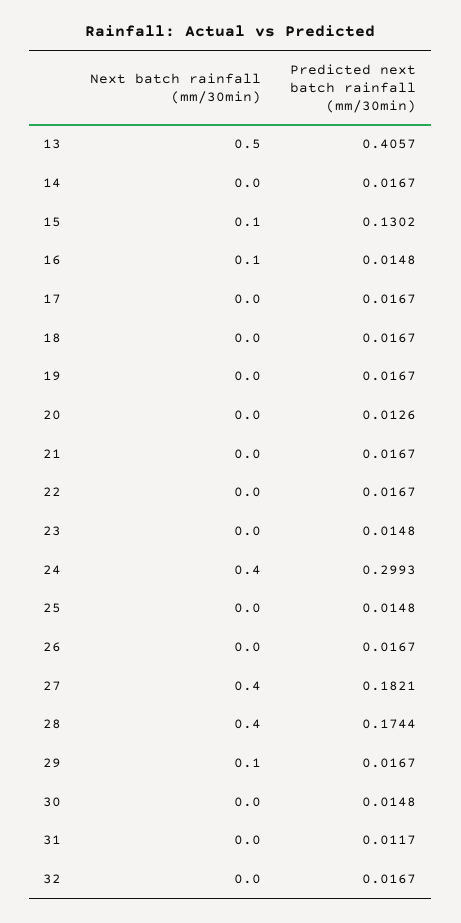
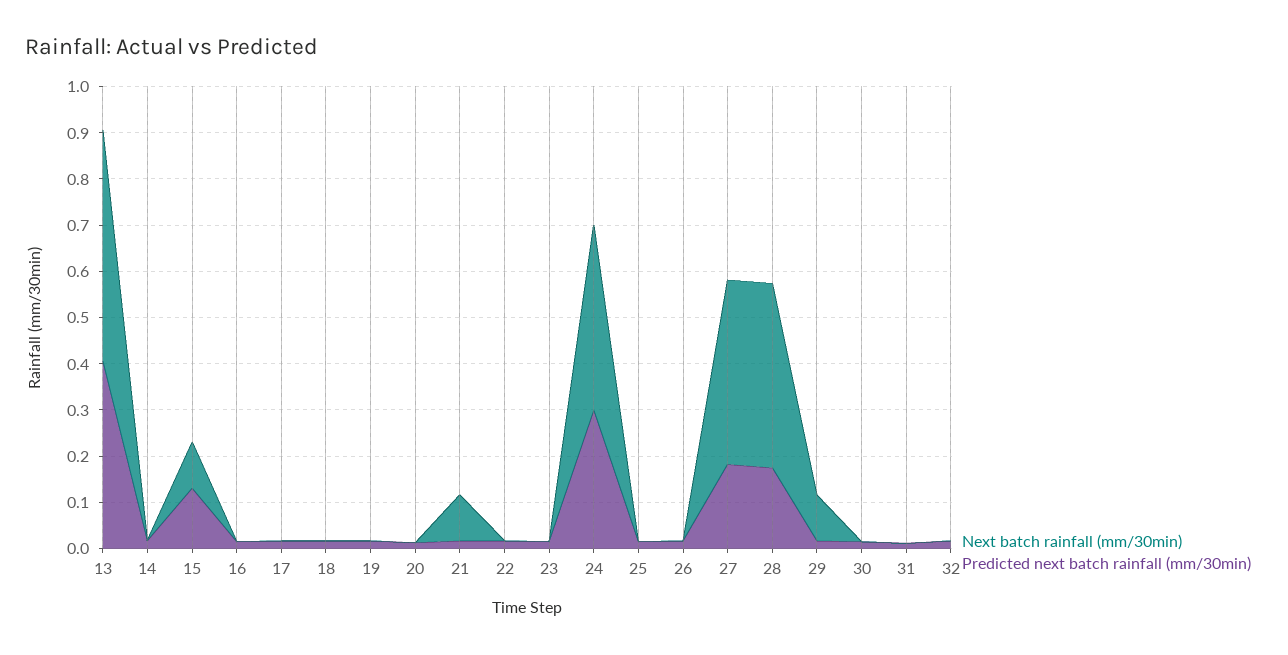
  {
    "Next batch rainfall (mm/30min)": {
      "13": 0.5,
      "14": 0,
      "15": 0.1,
-     "16": 0.1,
+     "16": 0,
      "17": 0,
      "18": 0,
      "19": 0,
      "20": 0,
-     "21": 0,
+     "21": 0.1,
      "22": 0,
      "23": 0,
      "24": 0.4,
      "25": 0,
      "26": 0,
      "27": 0.4,
      "28": 0.4,
      "29": 0.1,
      "30": 0,
      "31": 0,
      "32": 0
    },
    "Predicted next batch rainfall (mm/30min)": {
      "13": 0.4057,
      "14": 0.0167,
      "15": 0.1302,
      "16": 0.0148,
      "17": 0.0167,
      "18": 0.0167,
      "19": 0.0167,
      "20": 0.0126,
      "21": 0.0167,
      "22": 0.0167,
      "23": 0.0148,
      "24": 0.2993,
      "25": 0.0148,
      "26": 0.0167,
      "27": 0.1821,
      "28": 0.1744,
      "29": 0.0167,
      "30": 0.0148,
      "31": 0.0117,
      "32": 0.0167
    }
  }

